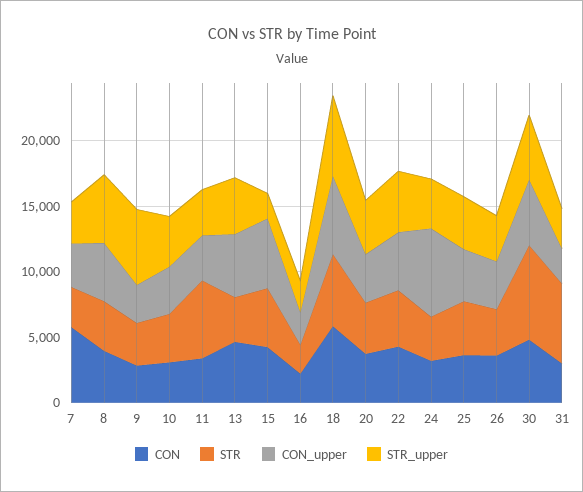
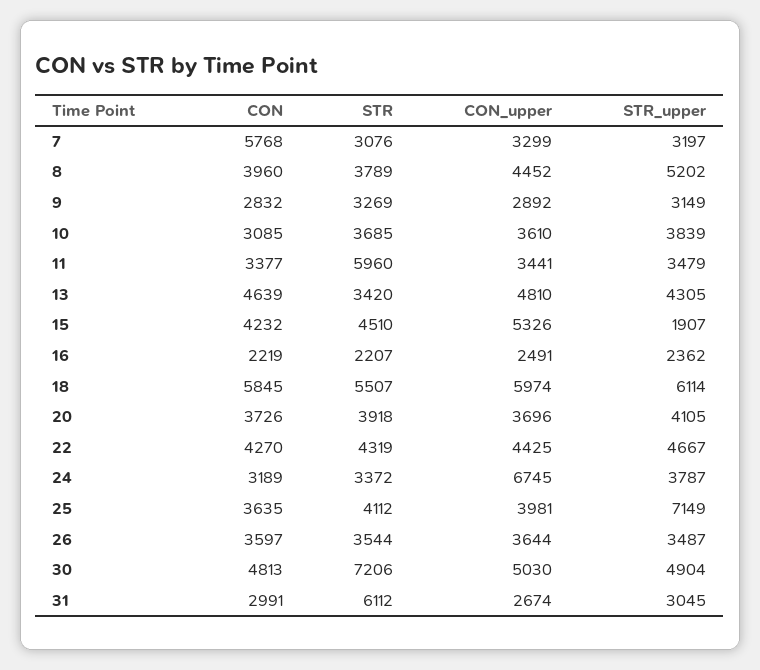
  {
    "CON": {
      "7": 5768,
      "8": 3960,
      "9": 2832,
      "10": 3085,
      "11": 3377,
      "13": 4639,
      "15": 4232,
      "16": 2219,
      "18": 5845,
      "20": 3726,
      "22": 4270,
      "24": 3189,
      "25": 3635,
      "26": 3597,
      "30": 4813,
      "31": 2991
    },
    "STR": {
      "7": 3076,
      "8": 3789,
      "9": 3269,
      "10": 3685,
      "11": 5960,
      "13": 3420,
      "15": 4510,
      "16": 2207,
      "18": 5507,
      "20": 3918,
      "22": 4319,
      "24": 3372,
      "25": 4112,
      "26": 3544,
      "30": 7206,
      "31": 6112
    },
    "CON_upper": {
      "7": 3299,
      "8": 4452,
      "9": 2892,
      "10": 3610,
      "11": 3441,
      "13": 4810,
      "15": 5326,
      "16": 2491,
      "18": 5974,
      "20": 3696,
      "22": 4425,
      "24": 6745,
      "25": 3981,
      "26": 3644,
      "30": 5030,
      "31": 2674
    },
    "STR_upper": {
      "7": 3197,
      "8": 5202,
-     "9": 6000,
+     "9": 3149,
      "10": 3839,
      "11": 3479,
      "13": 4305,
      "15": 1907,
      "16": 2362,
      "18": 6114,
      "20": 4105,
      "22": 4667,
      "24": 3787,
-     "25": 4000,
+     "25": 7149,
      "26": 3487,
      "30": 4904,
      "31": 3045
    }
  }

